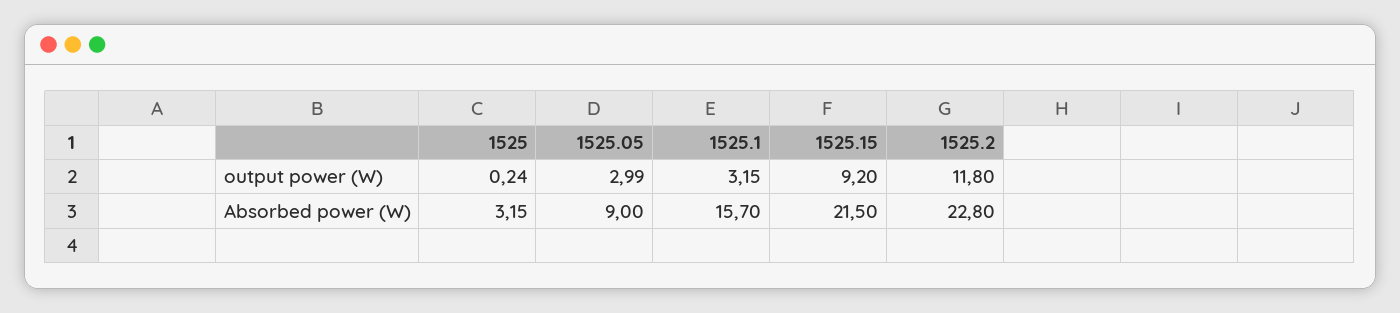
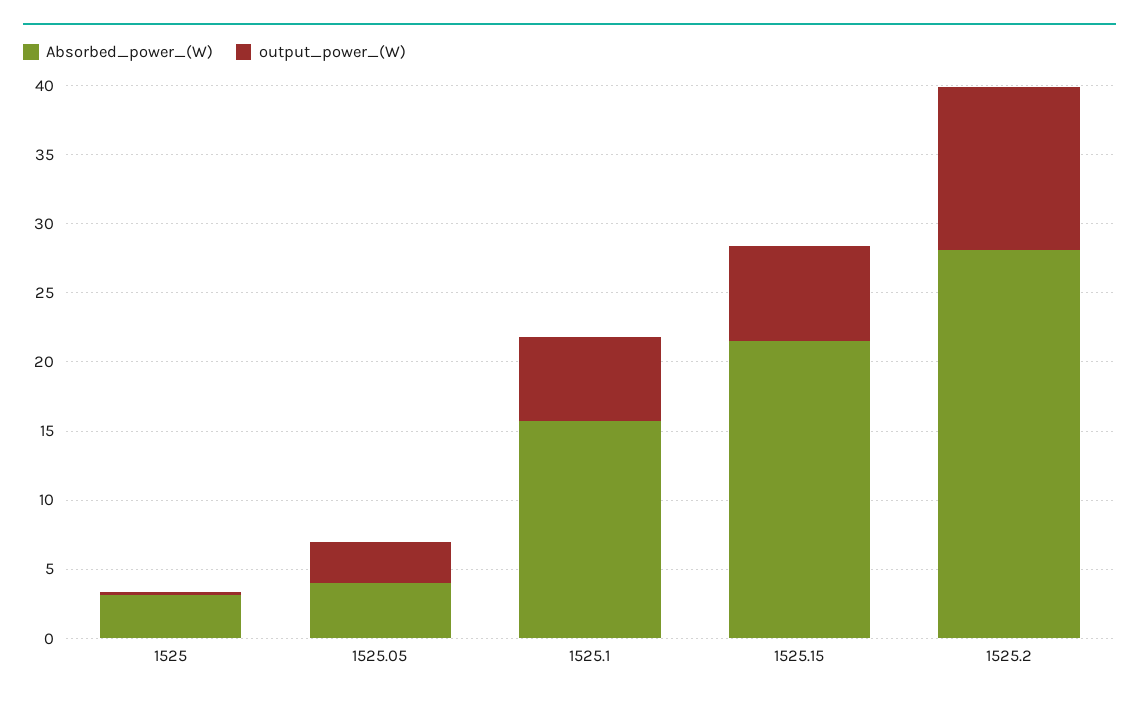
  {
    "output power (W)": {
      "1525": 0.24,
      "1525.05": 2.99,
-     "1525.1": 3.15,
+     "1525.1": 6,
-     "1525.15": 9.2,
+     "1525.15": 7,
      "1525.2": 11.8
    },
    "Absorbed power (W)": {
      "1525": 3.15,
-     "1525.05": 9,
+     "1525.05": 4,
      "1525.1": 15.7,
      "1525.15": 21.5,
-     "1525.2": 22.8
+     "1525.2": 28
    }
  }

